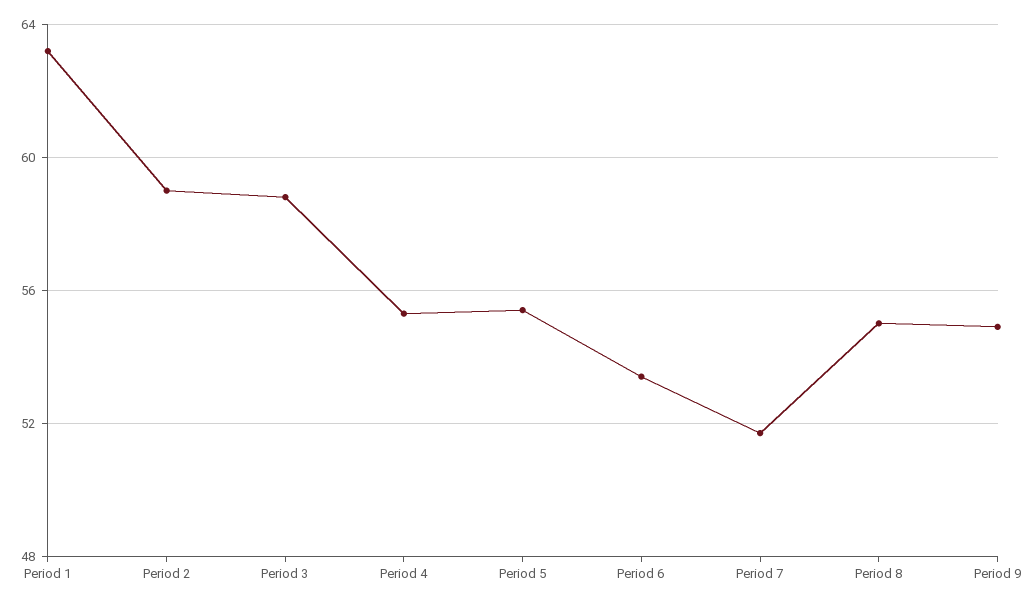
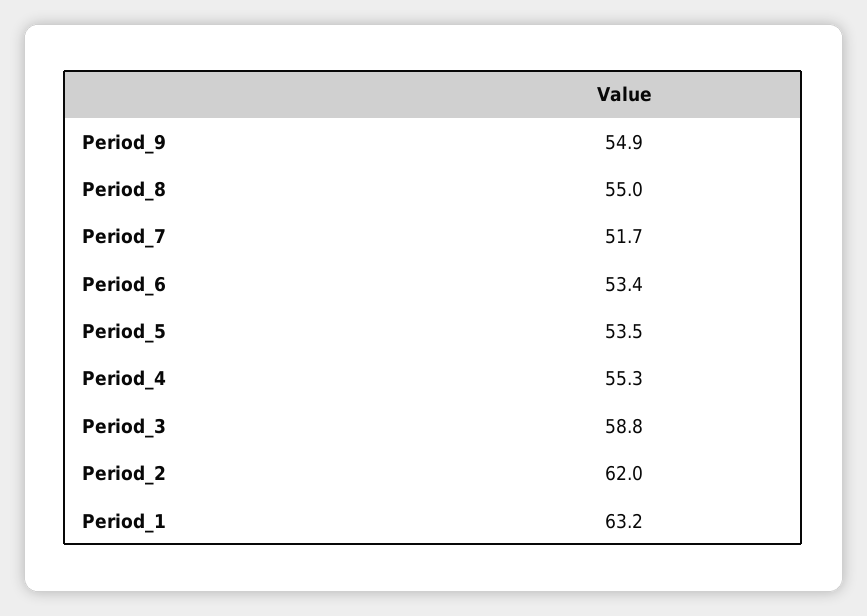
  {
    "Period 1": 63.2,
-   "Period 2": 59,
+   "Period 2": 62,
    "Period 3": 58.8,
    "Period 4": 55.3,
-   "Period 5": 55.5,
+   "Period 5": 53.5,
    "Period 6": 53.4,
    "Period 7": 51.7,
    "Period 8": 55,
    "Period 9": 54.9
  }

